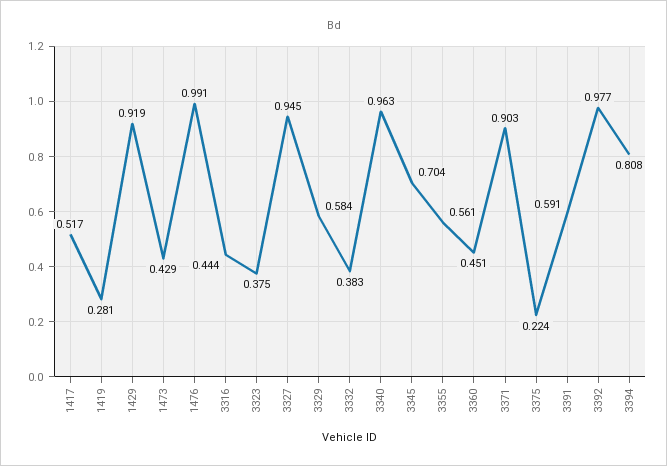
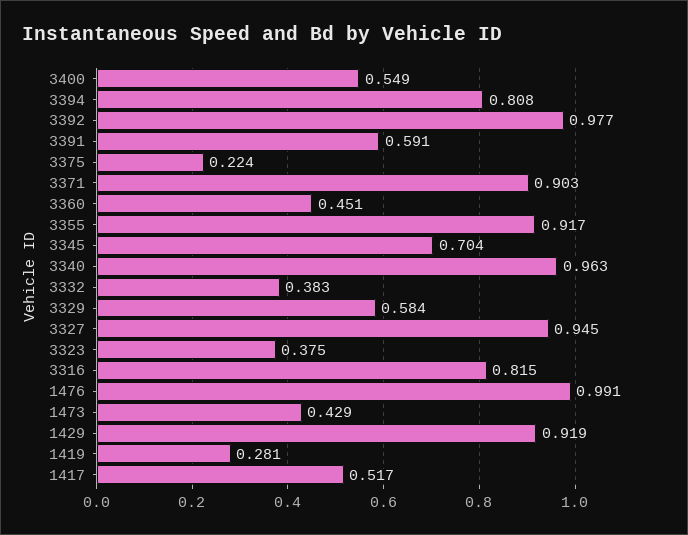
  {
    "1417": 0.517,
    "1419": 0.281,
    "1429": 0.919,
    "1473": 0.429,
    "1476": 0.991,
-   "3316": 0.444,
+   "3316": 0.815,
    "3323": 0.375,
    "3327": 0.945,
    "3329": 0.584,
    "3332": 0.383,
    "3340": 0.963,
    "3345": 0.704,
-   "3355": 0.561,
+   "3355": 0.917,
    "3360": 0.451,
    "3371": 0.903,
    "3375": 0.224,
    "3391": 0.591,
    "3392": 0.977,
-   "3394": 0.808
+   "3394": 0.808,
+   "3400": 0.549
  }

